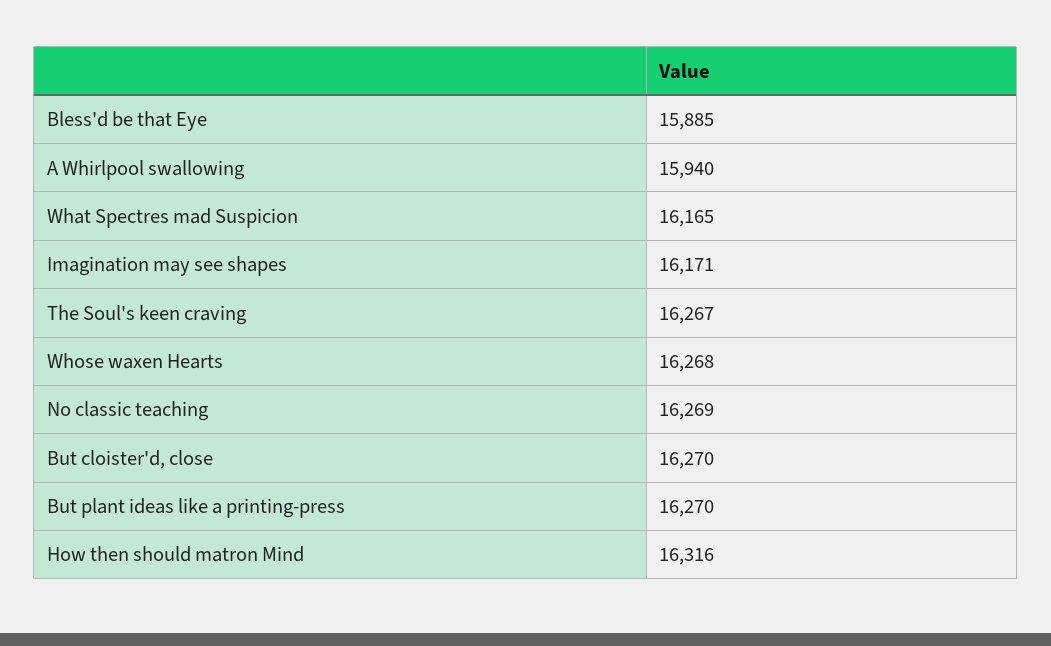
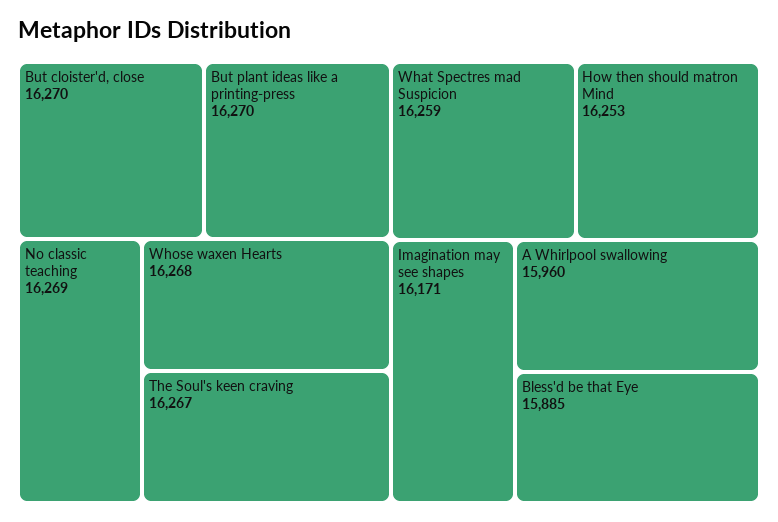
  {
    "Bless'd be that Eye": 15885,
-   "A Whirlpool swallowing": 15940,
+   "A Whirlpool swallowing": 15960,
-   "What Spectres mad Suspicion": 16165,
+   "What Spectres mad Suspicion": 16259,
    "Imagination may see shapes": 16171,
    "The Soul's keen craving": 16267,
    "Whose waxen Hearts": 16268,
    "No classic teaching": 16269,
    "But cloister'd, close": 16270,
    "But plant ideas like a printing-press": 16270,
-   "How then should matron Mind": 16316
+   "How then should matron Mind": 16253
  }

